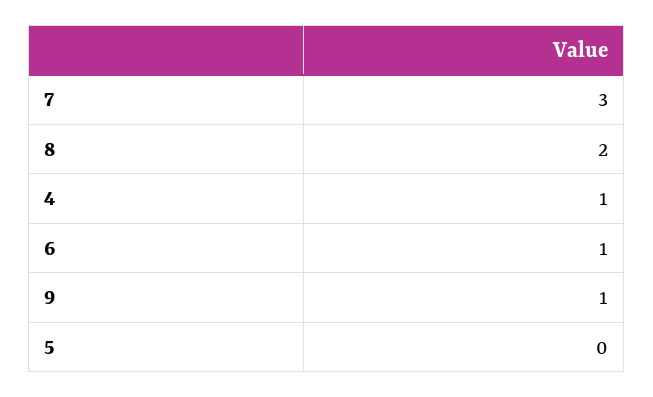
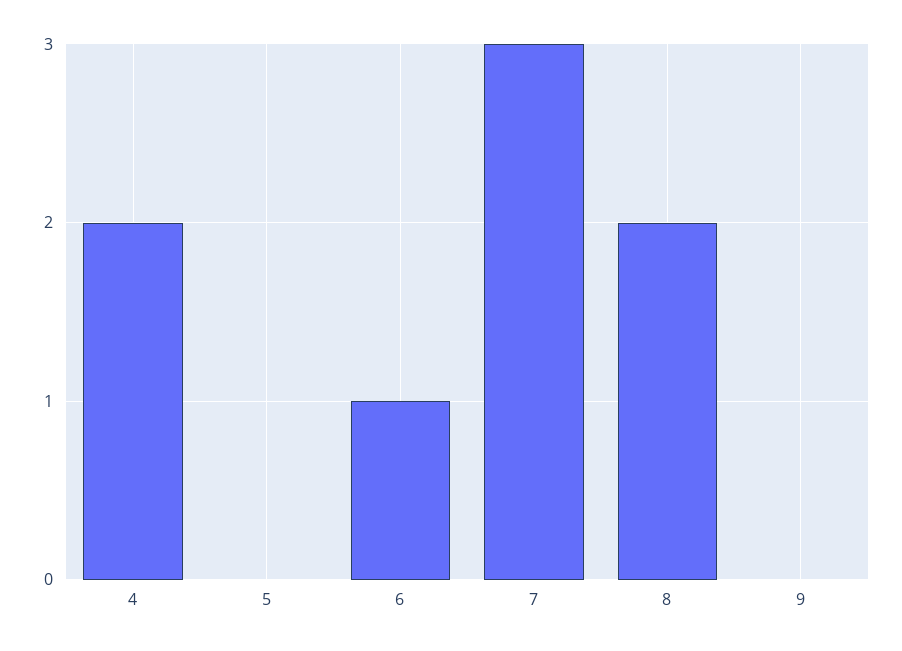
  {
    "7": 3,
    "8": 2,
-   "4": 1,
+   "4": 2,
    "6": 1,
-   "9": 1,
+   "9": 0,
    "5": 0
  }

